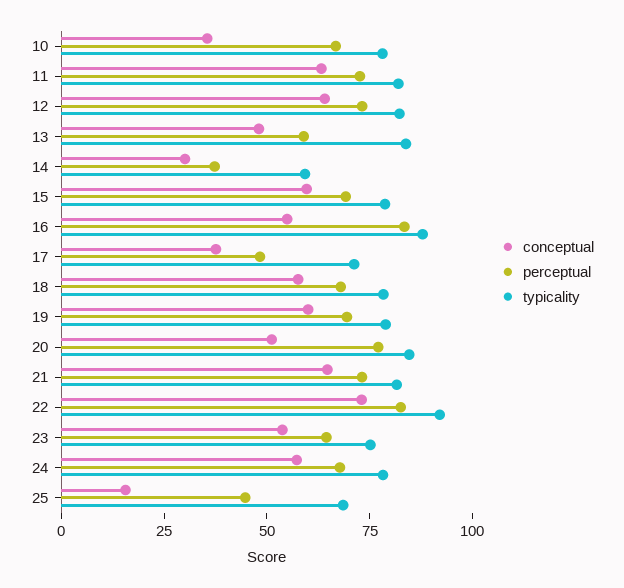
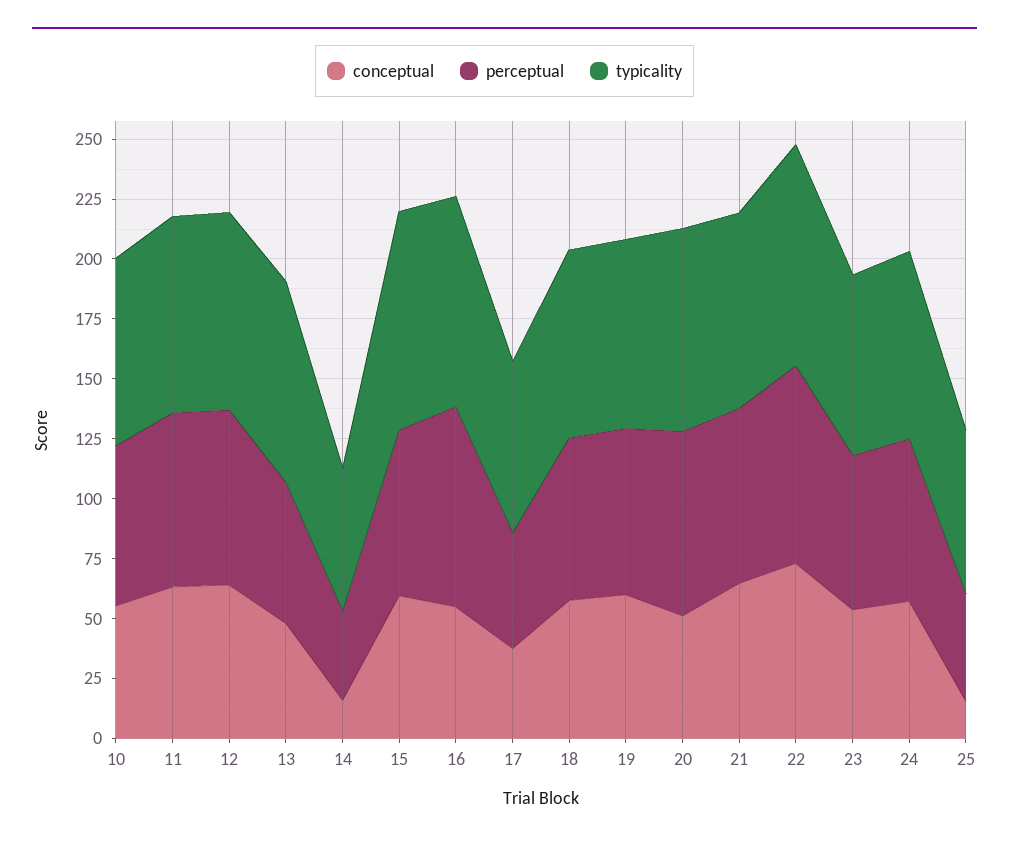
  {
    "conceptual": {
-     "10": 35,
+     "10": 55,
      "11": 65,
      "12": 65,
      "13": 50,
-     "14": 30,
+     "14": 15,
      "15": 60,
      "16": 55,
      "17": 40,
      "18": 60,
      "19": 60,
      "20": 50,
      "21": 65,
      "22": 75,
      "23": 55,
      "24": 55,
      "25": 15
    },
    "perceptual": {
      "10": 65,
      "11": 75,
      "12": 75,
      "13": 60,
      "14": 35,
      "15": 70,
      "16": 85,
      "17": 50,
      "18": 70,
      "19": 70,
      "20": 75,
      "21": 75,
      "22": 85,
      "23": 65,
      "24": 70,
      "25": 45
    },
    "typicality": {
      "10": 80,
      "11": 80,
      "12": 80,
      "13": 85,
      "14": 60,
-     "15": 80,
+     "15": 90,
      "16": 90,
      "17": 70,
      "18": 80,
      "19": 80,
      "20": 85,
      "21": 80,
      "22": 90,
      "23": 75,
      "24": 80,
      "25": 70
    }
  }

